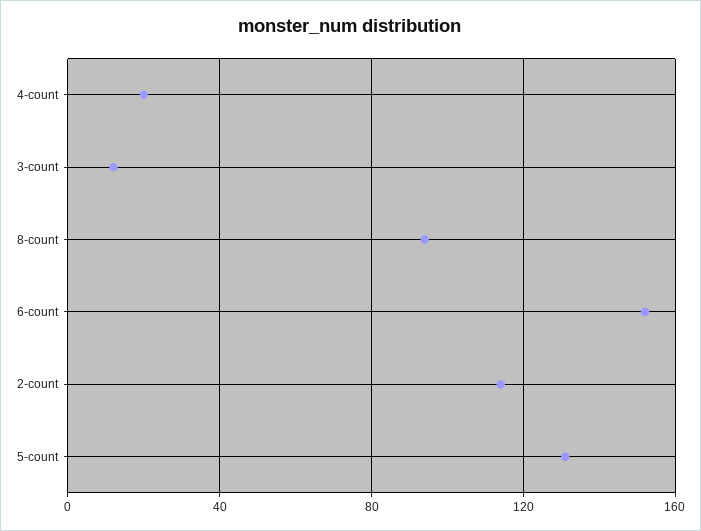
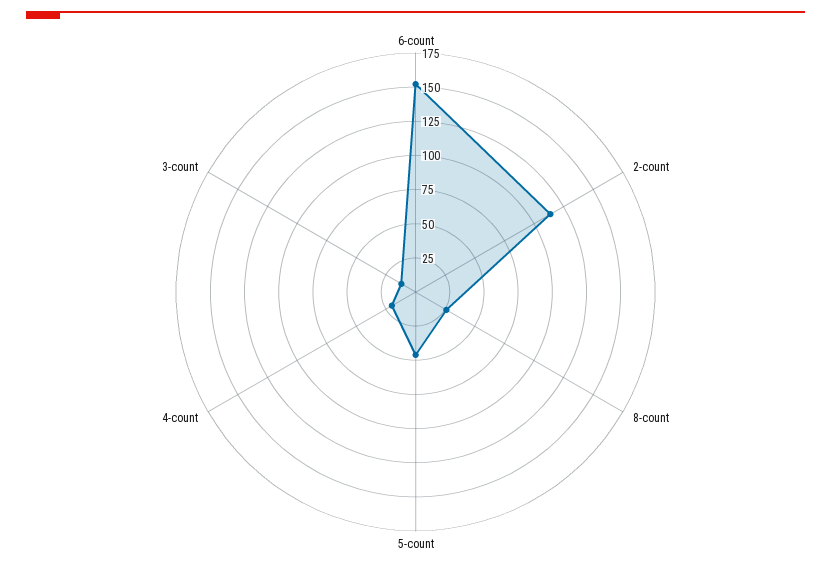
  {
    "4-count": 20,
    "3-count": 10,
-   "8-count": 95,
+   "8-count": 25,
    "6-count": 150,
    "2-count": 115,
-   "5-count": 130
+   "5-count": 50
  }

